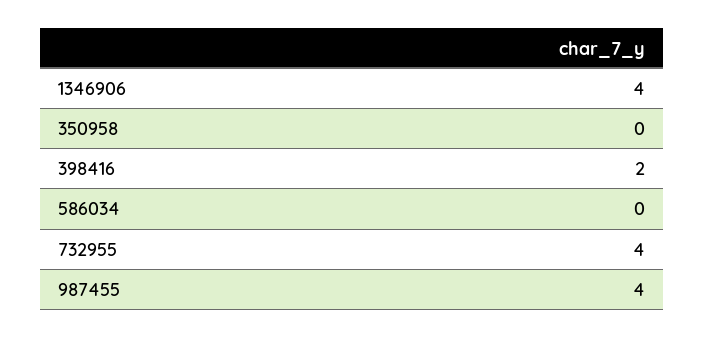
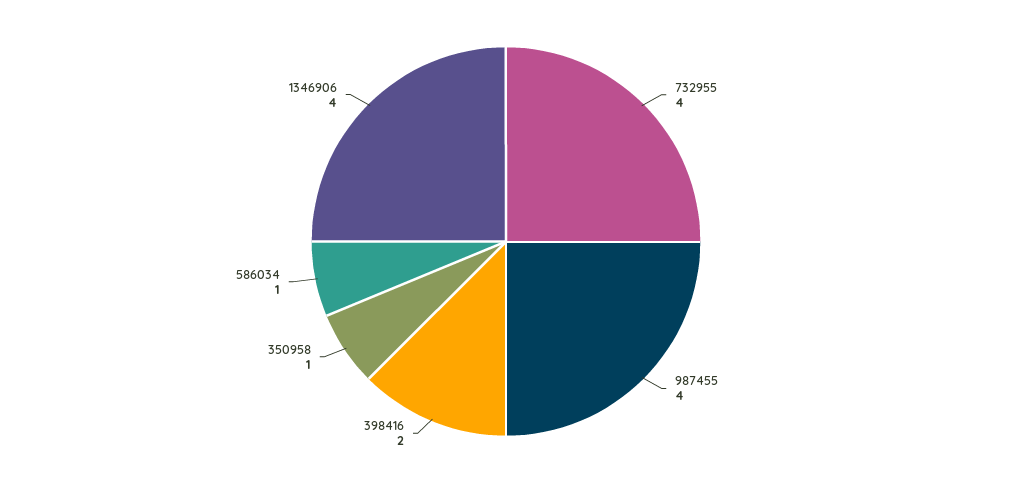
  {
    "1346906": 4,
-   "350958": 0,
+   "350958": 1,
    "398416": 2,
-   "586034": 0,
+   "586034": 1,
    "732955": 4,
    "987455": 4
  }

